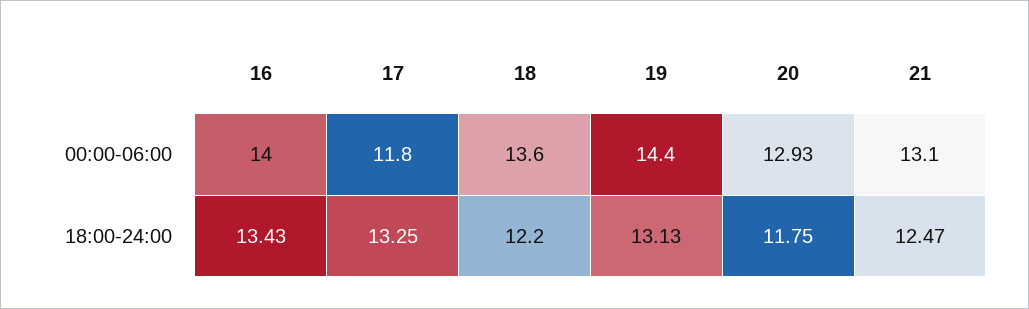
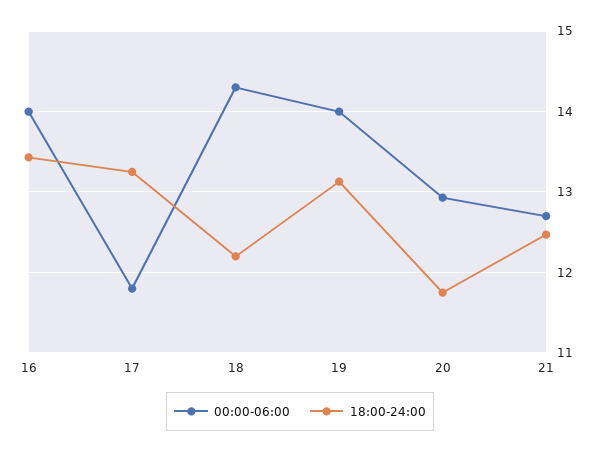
  {
    "00:00-06:00": {
      "16": 14,
      "17": 11.8,
-     "18": 13.6,
+     "18": 14.3,
-     "19": 14.4,
+     "19": 14,
      "20": 12.93,
-     "21": 13.1
+     "21": 12.7
    },
    "18:00-24:00": {
      "16": 13.43,
      "17": 13.25,
      "18": 12.2,
      "19": 13.13,
      "20": 11.75,
      "21": 12.47
    }
  }

